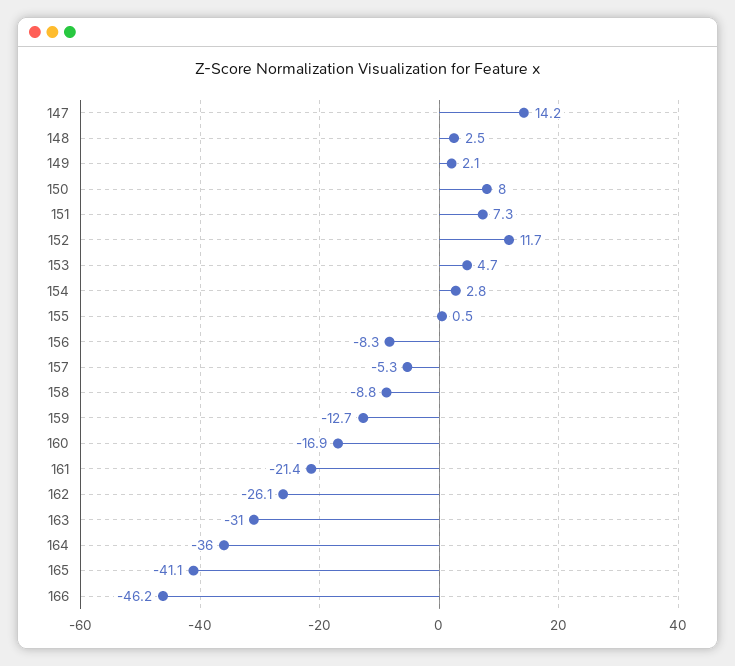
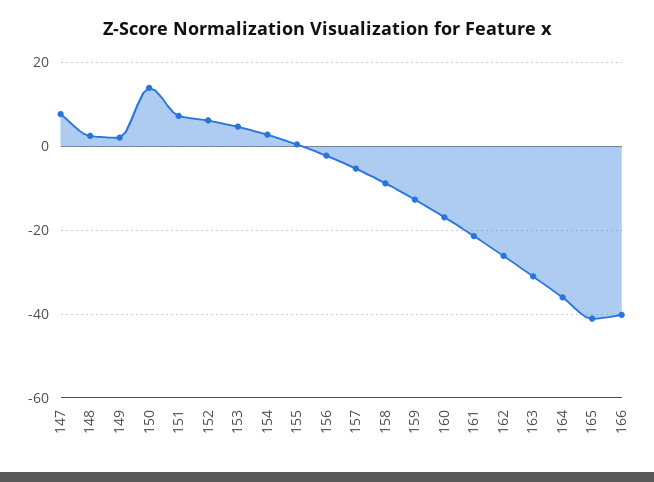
  {
-   "147": 14.2,
+   "147": 8,
    "148": 2.5,
    "149": 2.1,
-   "150": 8,
+   "150": 14,
    "151": 7.3,
-   "152": 11.7,
+   "152": 6,
    "153": 4.7,
    "154": 2.8,
    "155": 0.5,
-   "156": -8.3,
+   "156": -2,
    "157": -5.3,
    "158": -8.8,
    "159": -12.7,
    "160": -16.9,
    "161": -21.4,
    "162": -26.1,
    "163": -31,
    "164": -36,
    "165": -41.1,
-   "166": -46.2
+   "166": -40
  }

